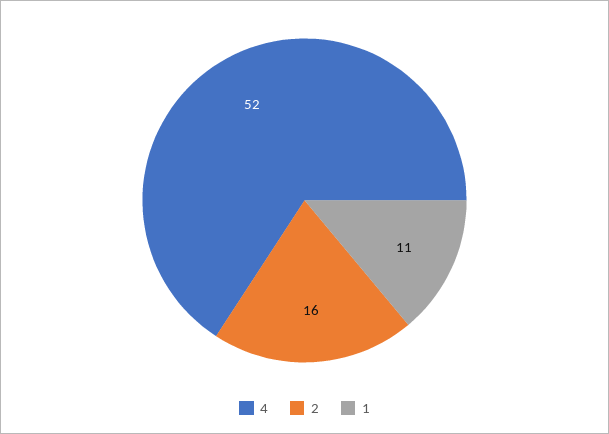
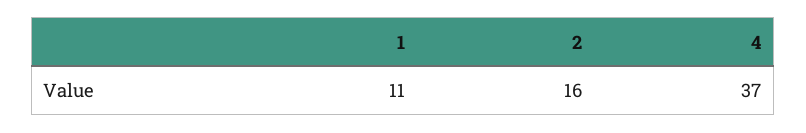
  {
-   "4": 52,
+   "4": 37,
    "2": 16,
    "1": 11
  }

